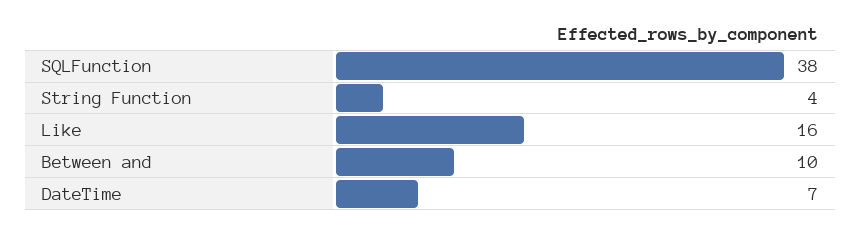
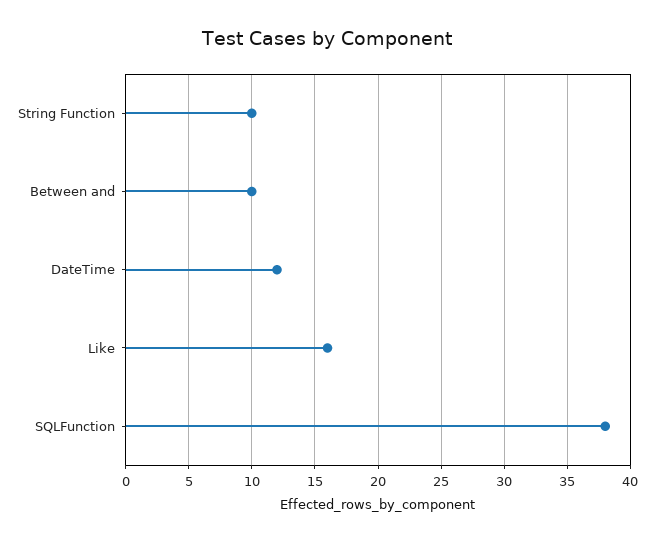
  {
    "SQLFunction": 38,
-   "String Function": 4,
+   "String Function": 10,
    "Like": 16,
    "Between and": 10,
-   "DateTime": 7
+   "DateTime": 12
  }

